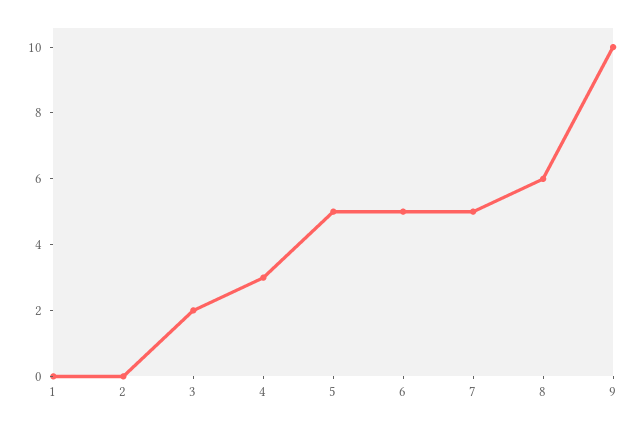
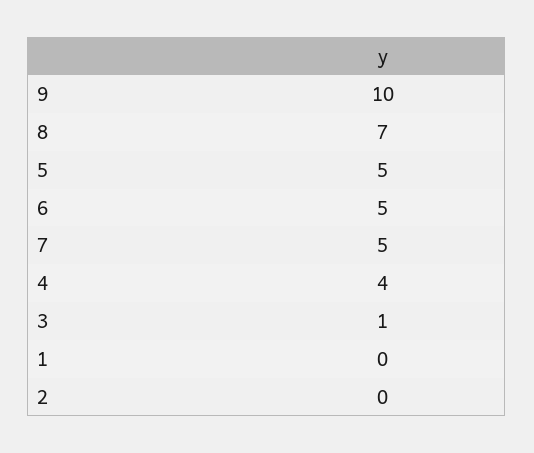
  {
    "1": 0,
    "2": 0,
-   "3": 2,
+   "3": 1,
-   "4": 3,
+   "4": 4,
    "5": 5,
    "6": 5,
    "7": 5,
-   "8": 6,
+   "8": 7,
    "9": 10
  }

